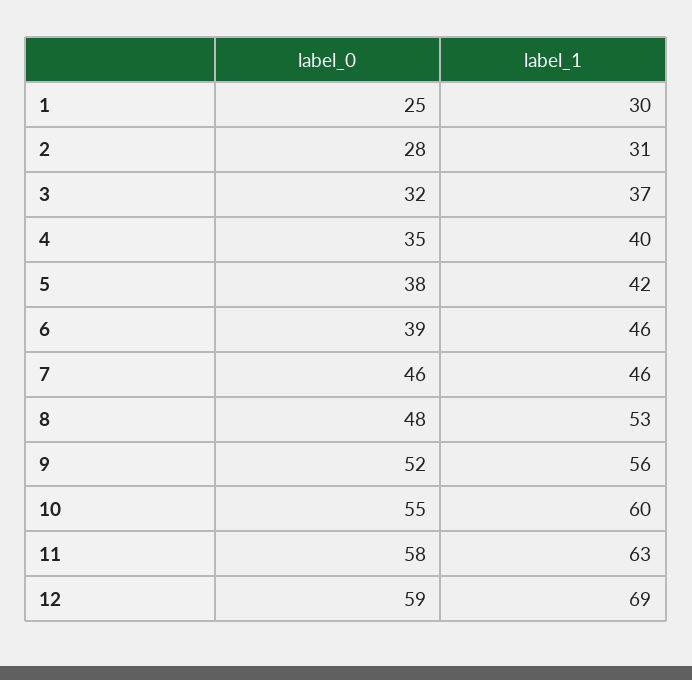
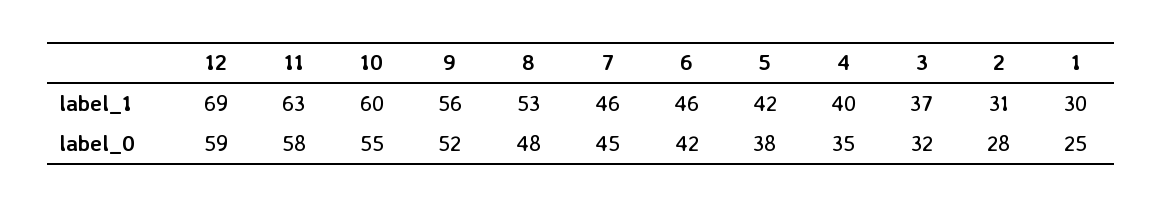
  {
    "label_0": {
      "1": 25,
      "2": 28,
      "3": 32,
      "4": 35,
      "5": 38,
-     "6": 39,
+     "6": 42,
-     "7": 46,
+     "7": 45,
      "8": 48,
      "9": 52,
      "10": 55,
      "11": 58,
      "12": 59
    },
    "label_1": {
      "1": 30,
      "2": 31,
      "3": 37,
      "4": 40,
      "5": 42,
      "6": 46,
      "7": 46,
      "8": 53,
      "9": 56,
      "10": 60,
      "11": 63,
      "12": 69
    }
  }

